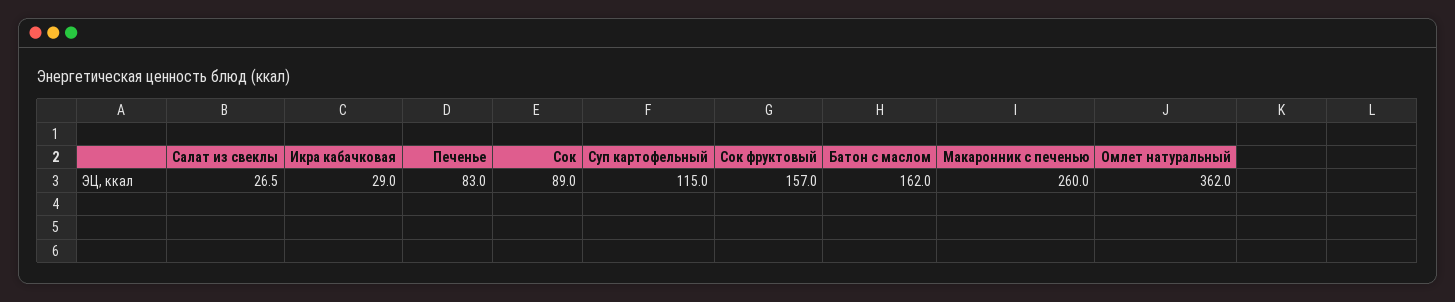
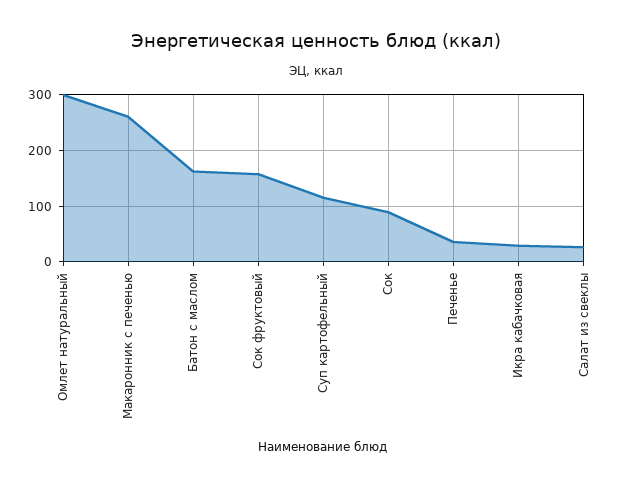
  {
    "Салат из свеклы": 26.5,
    "Икра кабачковая": 29,
-   "Печенье": 83,
+   "Печенье": 40,
    "Сок": 89,
    "Суп картофельный": 115,
    "Сок фруктовый": 157,
    "Батон с маслом": 162,
    "Макаронник с печенью": 260,
-   "Омлет натуральный": 362
+   "Омлет натуральный": 300
  }

